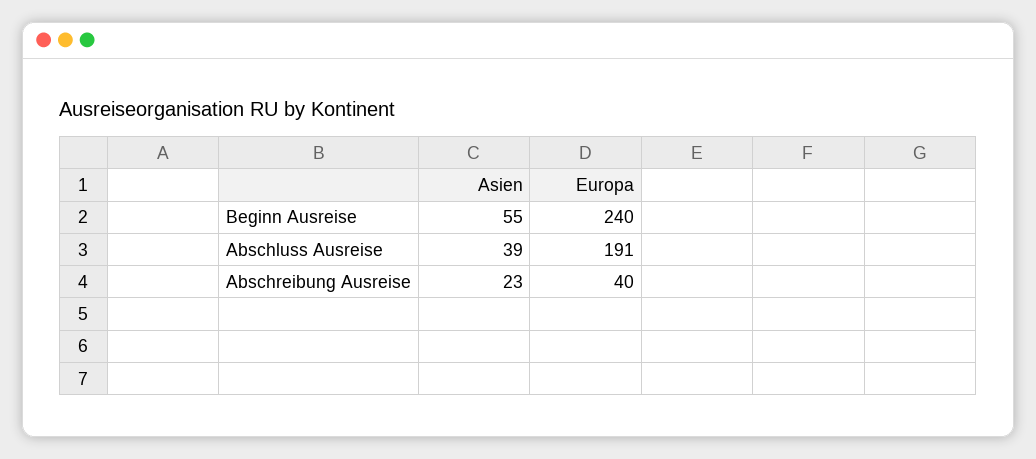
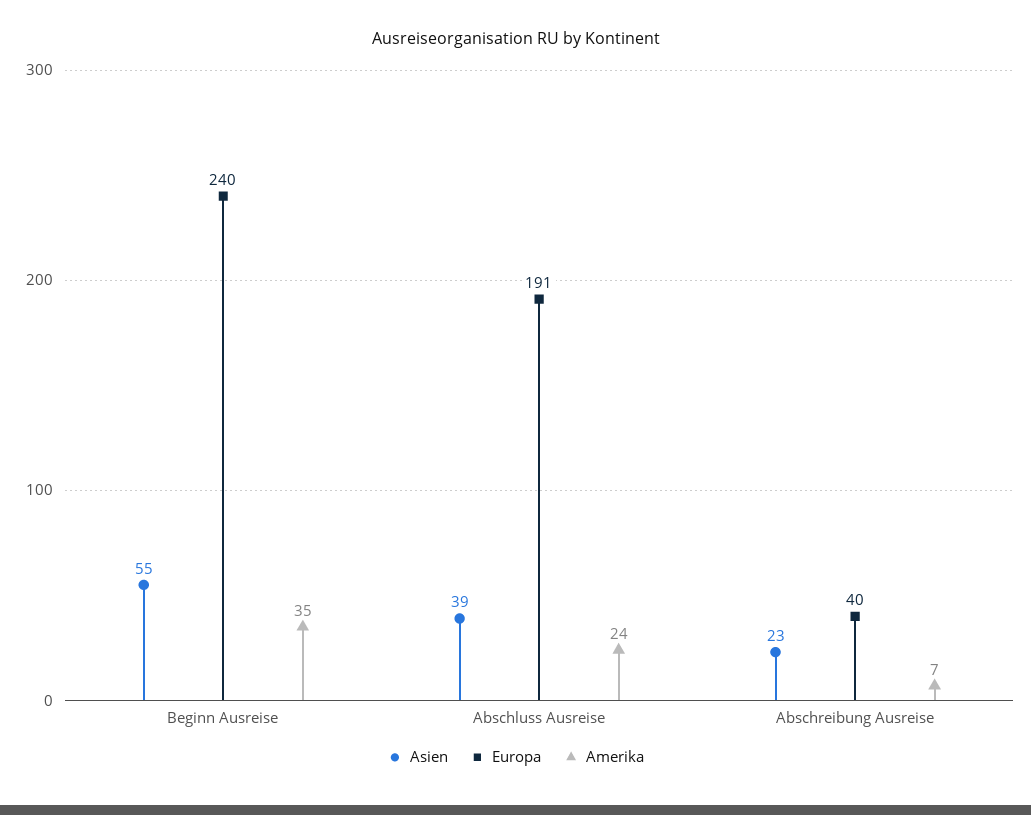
  {
    "Asien": {
      "Beginn Ausreise": 55,
      "Abschluss Ausreise": 39,
      "Abschreibung Ausreise": 23
    },
    "Europa": {
      "Beginn Ausreise": 240,
      "Abschluss Ausreise": 191,
      "Abschreibung Ausreise": 40
-   }
+   },
+   "Amerika": {
+     "Beginn Ausreise": 35,
+     "Abschluss Ausreise": 24,
+     "Abschreibung Ausreise": 7
+   }
  }

